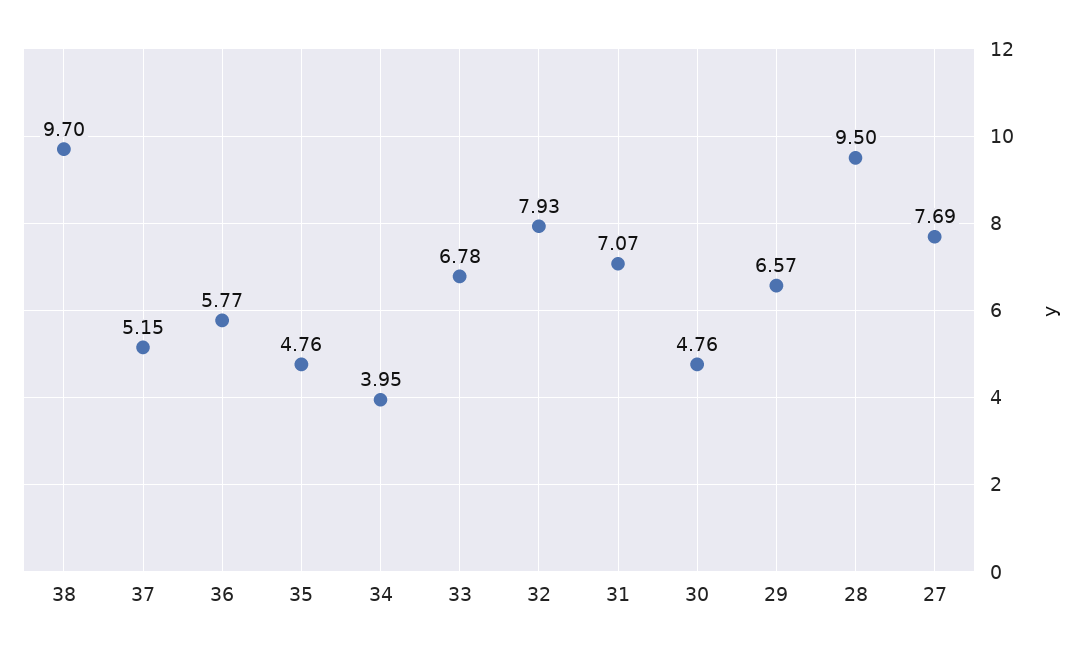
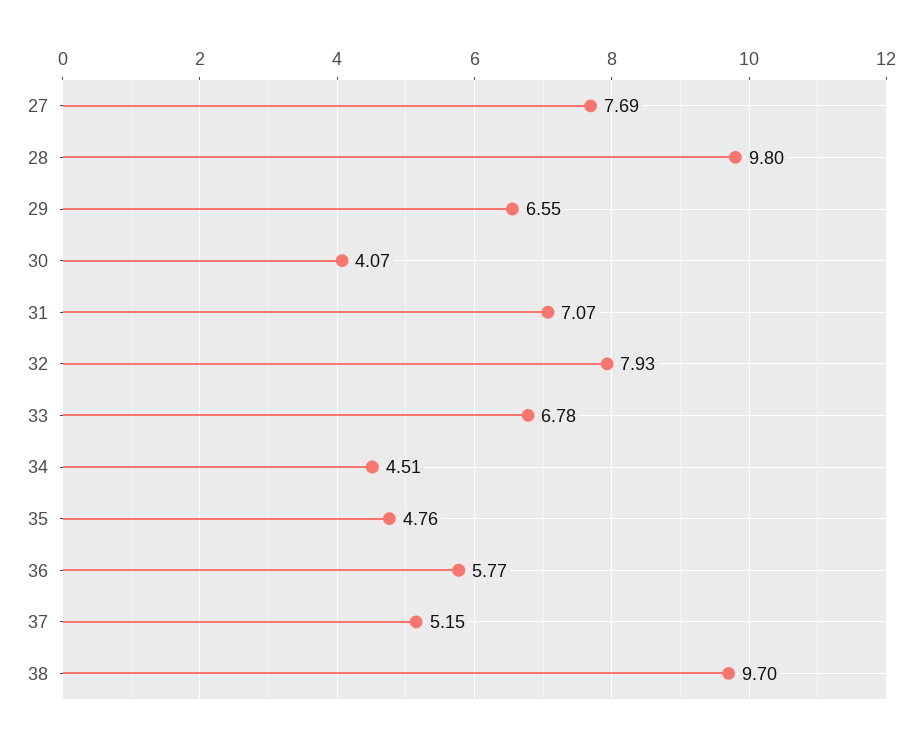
  {
    "38": 9.7,
    "37": 5.15,
    "36": 5.77,
    "35": 4.76,
-   "34": 3.95,
+   "34": 4.51,
    "33": 6.78,
    "32": 7.93,
    "31": 7.07,
-   "30": 4.76,
+   "30": 4.07,
-   "29": 6.57,
+   "29": 6.55,
-   "28": 9.5,
+   "28": 9.8,
    "27": 7.69
  }

